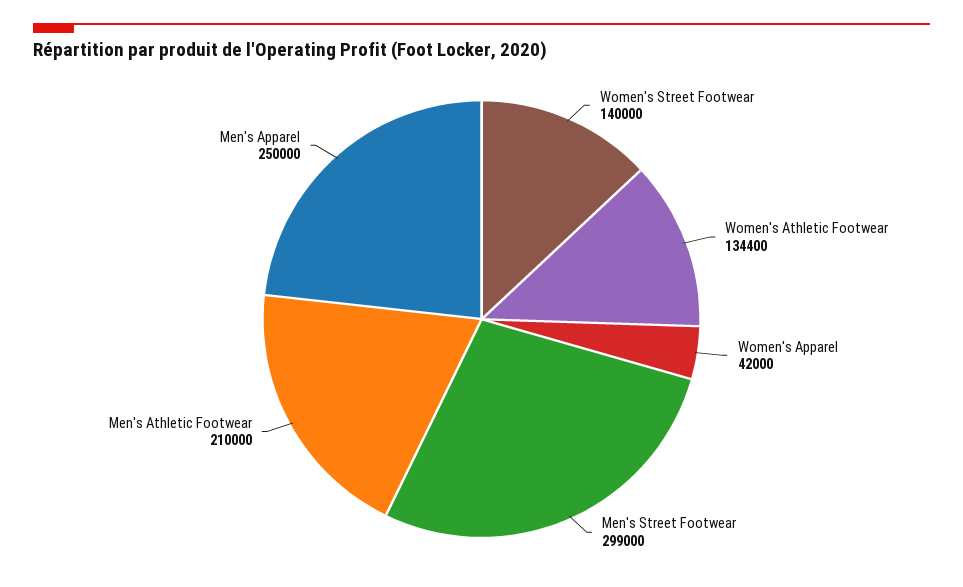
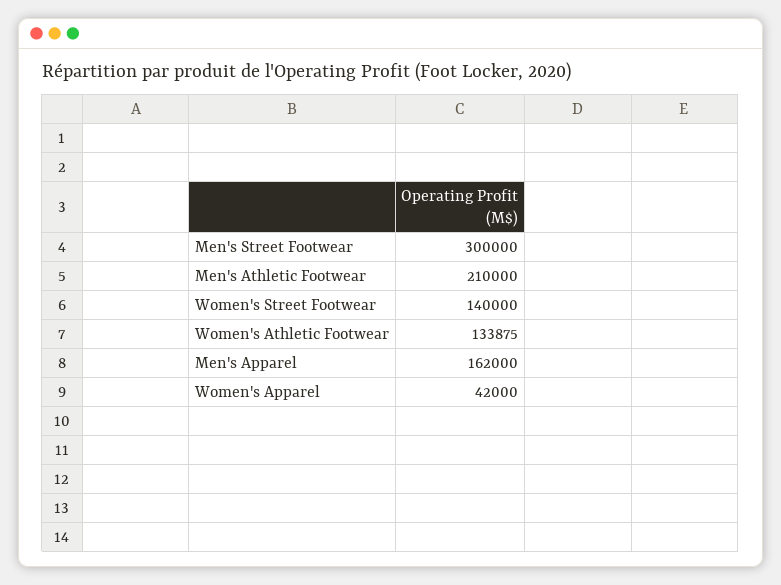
  {
    "Women's Street Footwear": 140000,
-   "Women's Athletic Footwear": 134400,
+   "Women's Athletic Footwear": 133875,
    "Women's Apparel": 42000,
-   "Men's Street Footwear": 299000,
+   "Men's Street Footwear": 300000,
    "Men's Athletic Footwear": 210000,
-   "Men's Apparel": 250000
+   "Men's Apparel": 162000
  }

